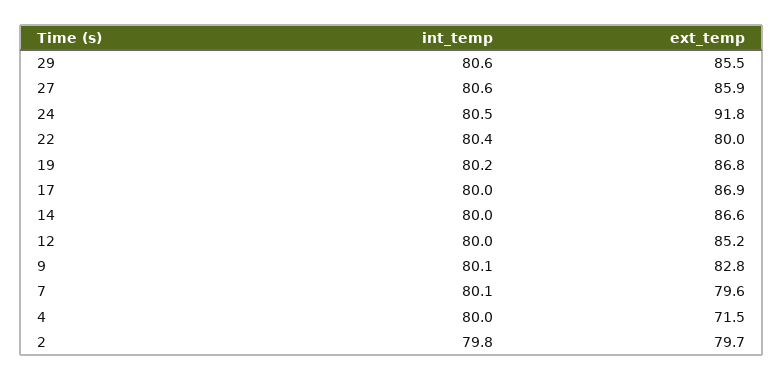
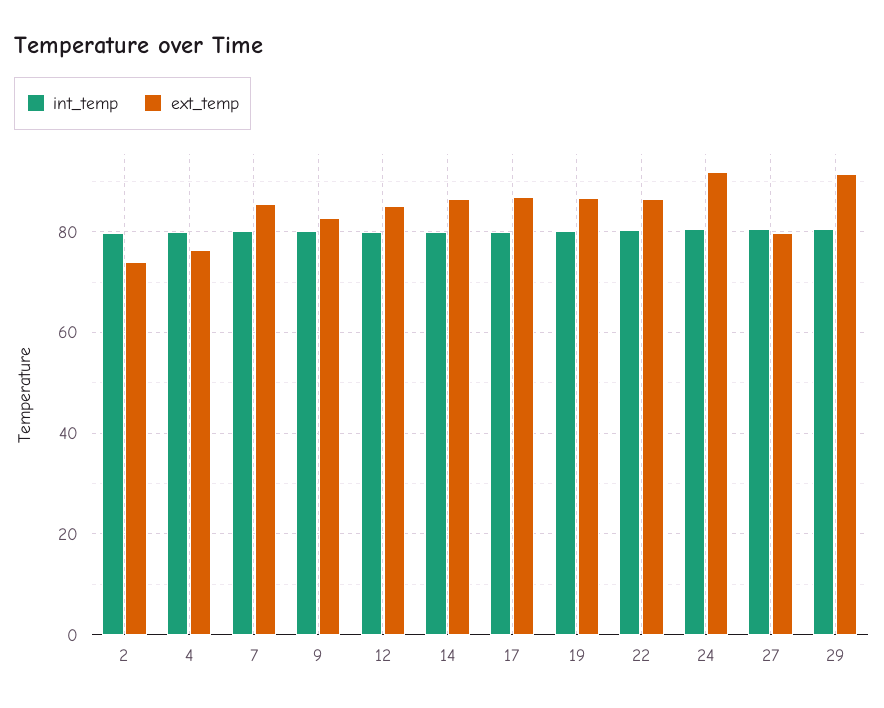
  {
    "int_temp": {
      "29": 80.6,
      "27": 80.6,
      "24": 80.5,
      "22": 80.4,
      "19": 80.2,
      "17": 80,
      "14": 80,
      "12": 80,
      "9": 80.1,
      "7": 80.1,
      "4": 80,
      "2": 79.8
    },
    "ext_temp": {
-     "29": 85.5,
+     "29": 92,
-     "27": 85.9,
+     "27": 80,
      "24": 91.8,
-     "22": 80,
+     "22": 86,
      "19": 86.8,
      "17": 86.9,
      "14": 86.6,
      "12": 85.2,
      "9": 82.8,
-     "7": 79.6,
+     "7": 86,
-     "4": 71.5,
+     "4": 76,
-     "2": 79.7
+     "2": 74
    }
  }

